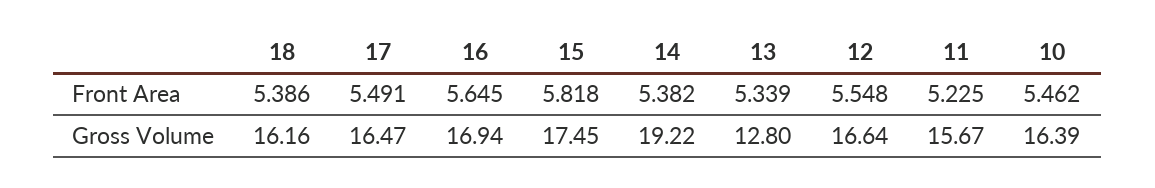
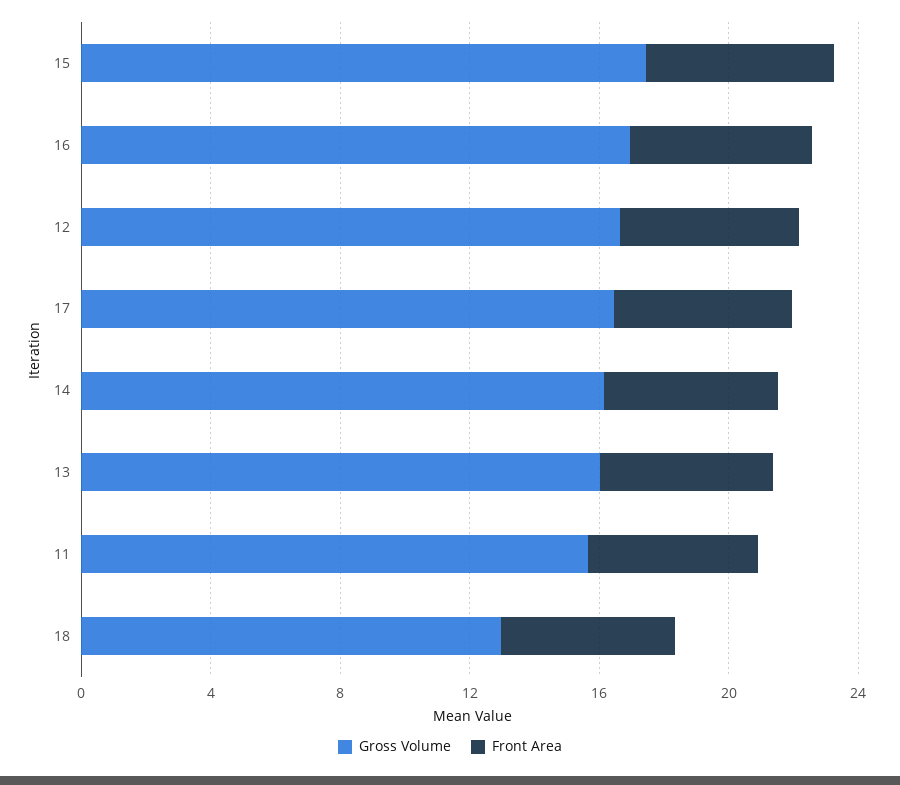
  {
    "Front Area": {
      "18": 5.386,
      "17": 5.491,
      "16": 5.645,
      "15": 5.818,
      "14": 5.382,
      "13": 5.339,
      "12": 5.548,
-     "11": 5.225,
+     "11": 5.225
-     "10": 5.462
    },
    "Gross Volume": {
-     "18": 16.16,
+     "18": 13,
      "17": 16.47,
      "16": 16.94,
      "15": 17.45,
-     "14": 19.22,
+     "14": 16,
-     "13": 12.8,
+     "13": 16,
      "12": 16.64,
-     "11": 15.67,
+     "11": 15.67
-     "10": 16.39
    }
  }

